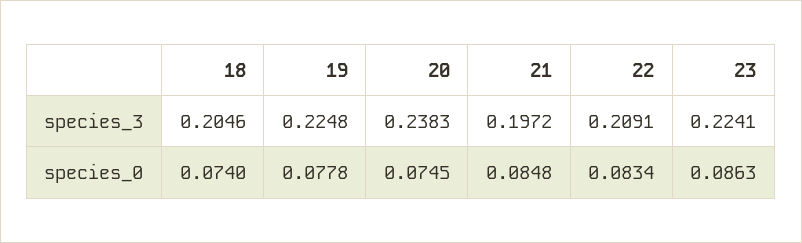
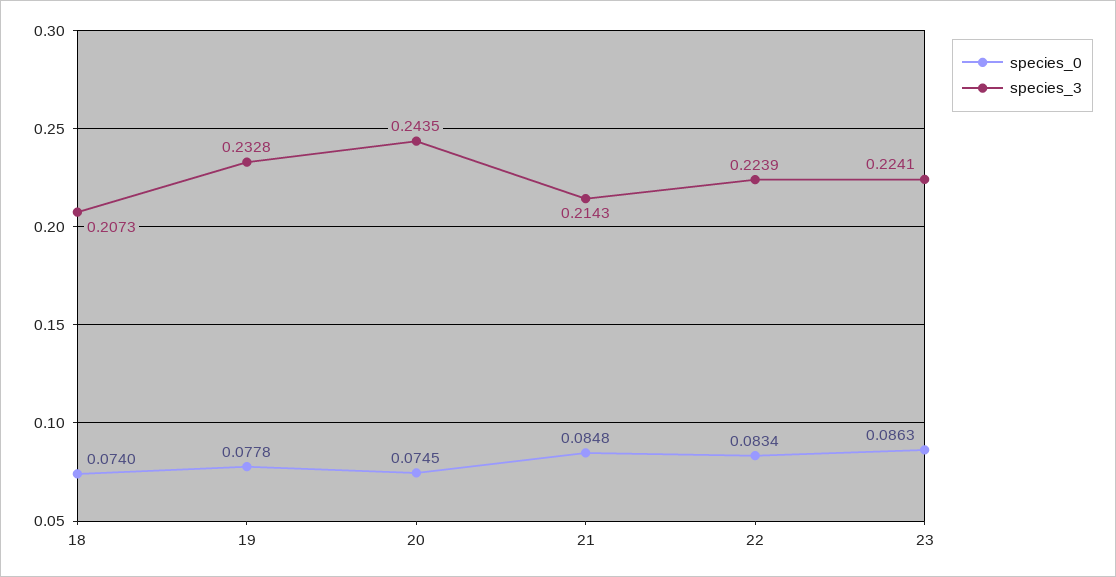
  {
    "species_3": {
-     "18": 0.2046,
+     "18": 0.2073,
-     "19": 0.2248,
+     "19": 0.2328,
-     "20": 0.2383,
+     "20": 0.2435,
-     "21": 0.1972,
+     "21": 0.2143,
-     "22": 0.2091,
+     "22": 0.2239,
      "23": 0.2241
    },
    "species_0": {
      "18": 0.074,
      "19": 0.0778,
      "20": 0.0745,
      "21": 0.0848,
      "22": 0.0834,
      "23": 0.0863
    }
  }

